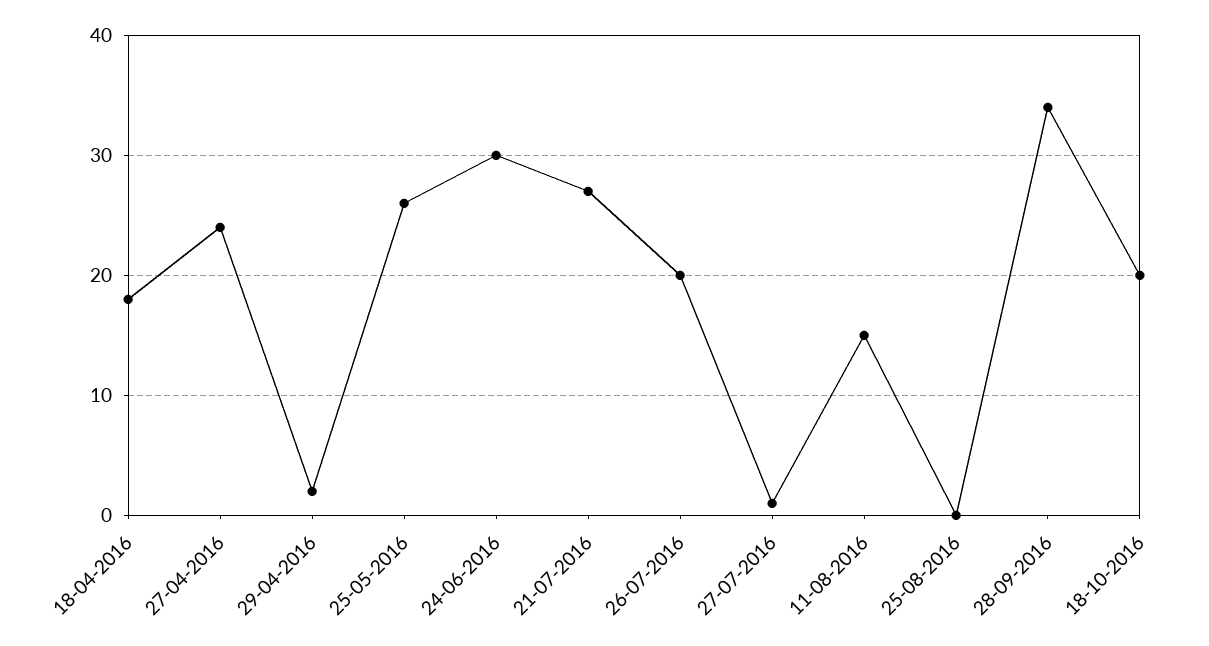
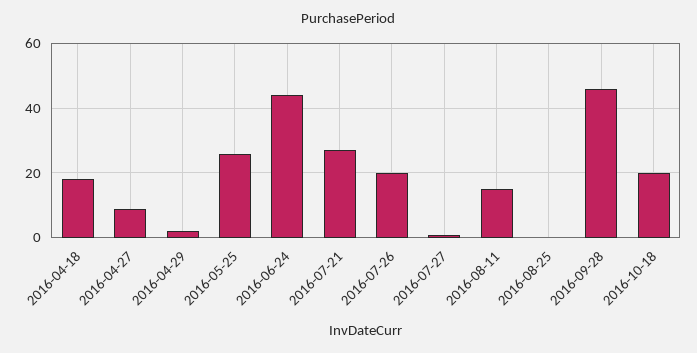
  {
    "18-04-2016": 18,
-   "27-04-2016": 24,
+   "27-04-2016": 10,
    "29-04-2016": 2,
    "25-05-2016": 26,
-   "24-06-2016": 30,
+   "24-06-2016": 45,
    "21-07-2016": 27,
    "26-07-2016": 20,
    "27-07-2016": 1,
    "11-08-2016": 15,
    "25-08-2016": 0,
-   "28-09-2016": 34,
+   "28-09-2016": 45,
    "18-10-2016": 20
  }

